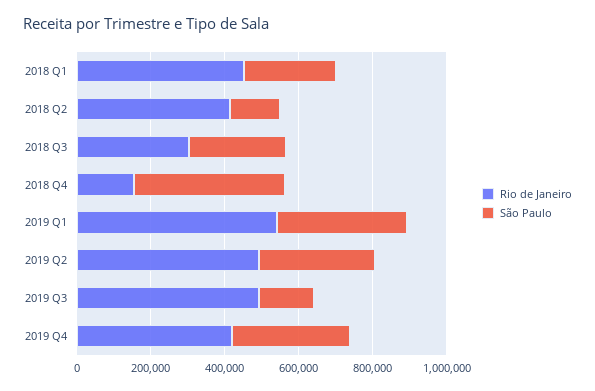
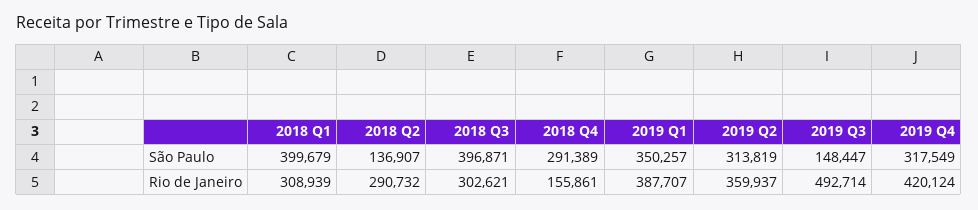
  {
    "Rio de Janeiro": {
-     "2018 Q1": 450000,
+     "2018 Q1": 308939,
-     "2018 Q2": 400000,
+     "2018 Q2": 290732,
      "2018 Q3": 302621,
      "2018 Q4": 155861,
-     "2019 Q1": 550000,
+     "2019 Q1": 387707,
-     "2019 Q2": 500000,
+     "2019 Q2": 359937,
      "2019 Q3": 492714,
      "2019 Q4": 420124
    },
    "São Paulo": {
-     "2018 Q1": 250000,
+     "2018 Q1": 399679,
      "2018 Q2": 136907,
-     "2018 Q3": 250000,
+     "2018 Q3": 396871,
-     "2018 Q4": 400000,
+     "2018 Q4": 291389,
      "2019 Q1": 350257,
      "2019 Q2": 313819,
      "2019 Q3": 148447,
      "2019 Q4": 317549
    }
  }

